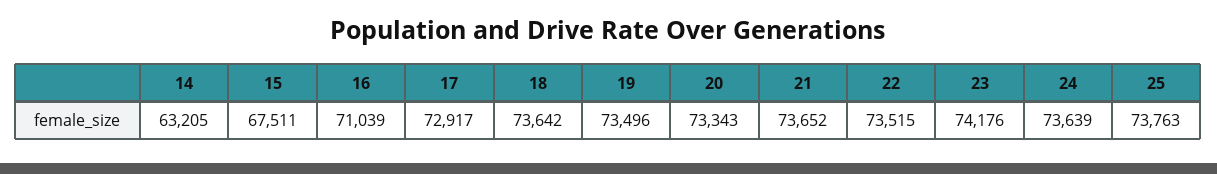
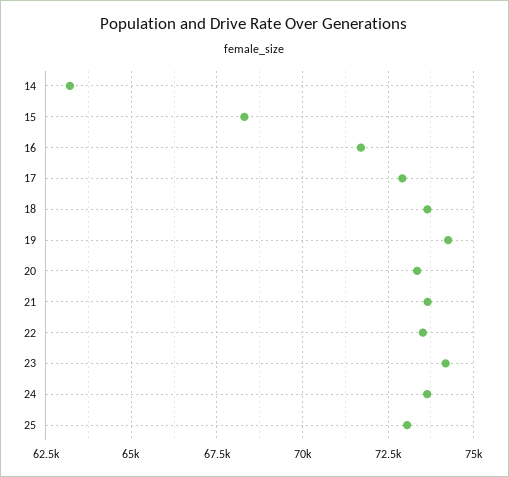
  {
    "14": 63205,
-   "15": 67511,
+   "15": 68250,
-   "16": 71039,
+   "16": 71750,
    "17": 72917,
    "18": 73642,
-   "19": 73496,
+   "19": 74250,
    "20": 73343,
    "21": 73652,
    "22": 73515,
    "23": 74176,
    "24": 73639,
-   "25": 73763
+   "25": 73000
  }

